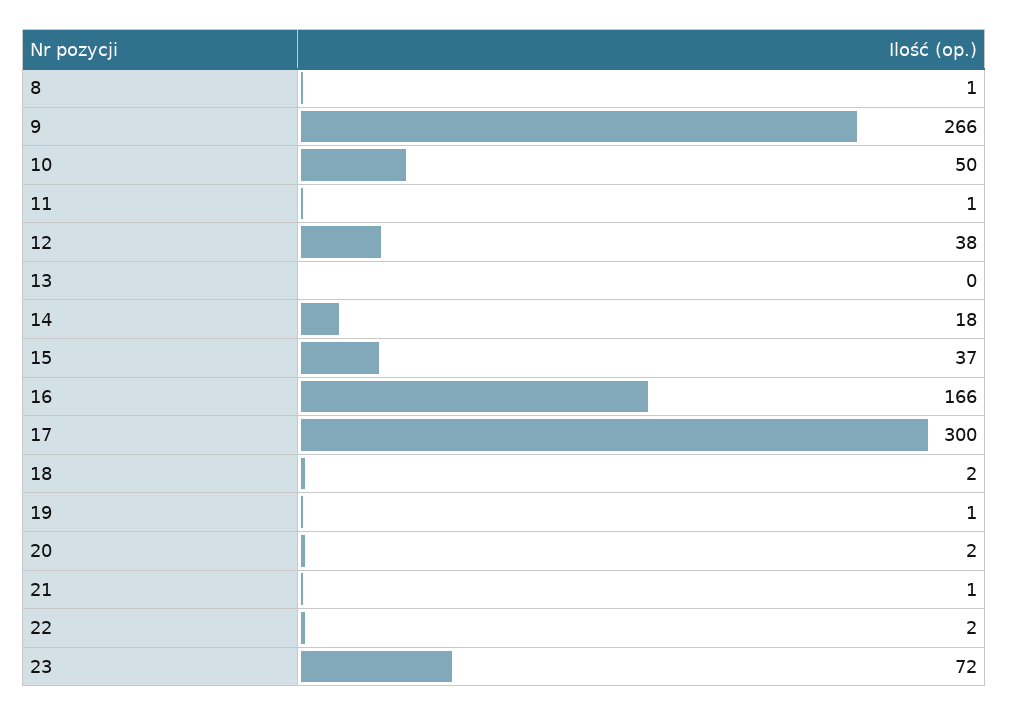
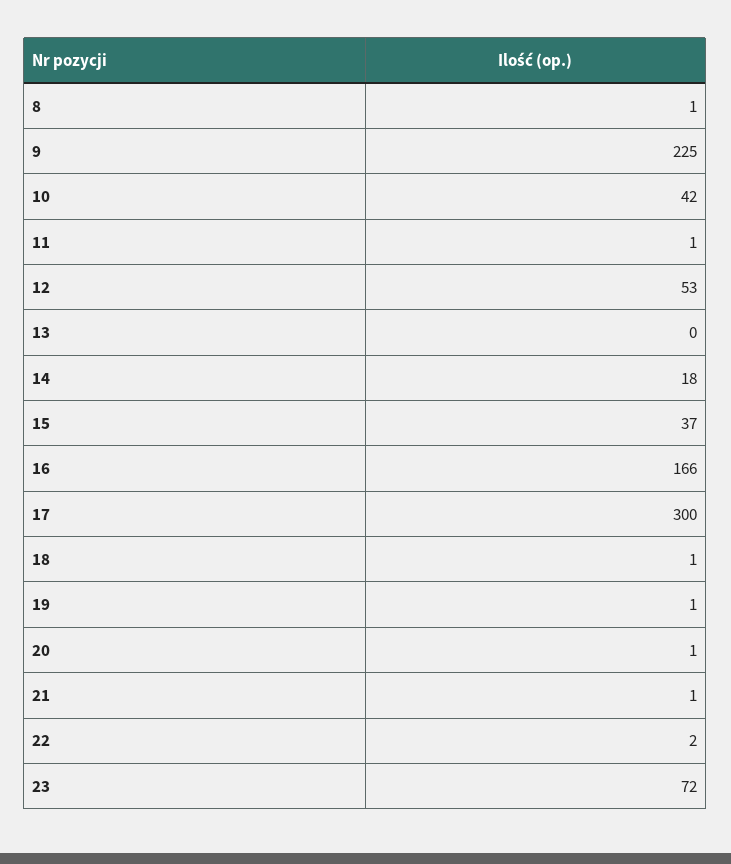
  {
    "8": 1,
-   "9": 266,
+   "9": 225,
-   "10": 50,
+   "10": 42,
    "11": 1,
-   "12": 38,
+   "12": 53,
    "13": 0,
    "14": 18,
    "15": 37,
    "16": 166,
    "17": 300,
-   "18": 2,
+   "18": 1,
    "19": 1,
-   "20": 2,
+   "20": 1,
    "21": 1,
    "22": 2,
    "23": 72
  }

